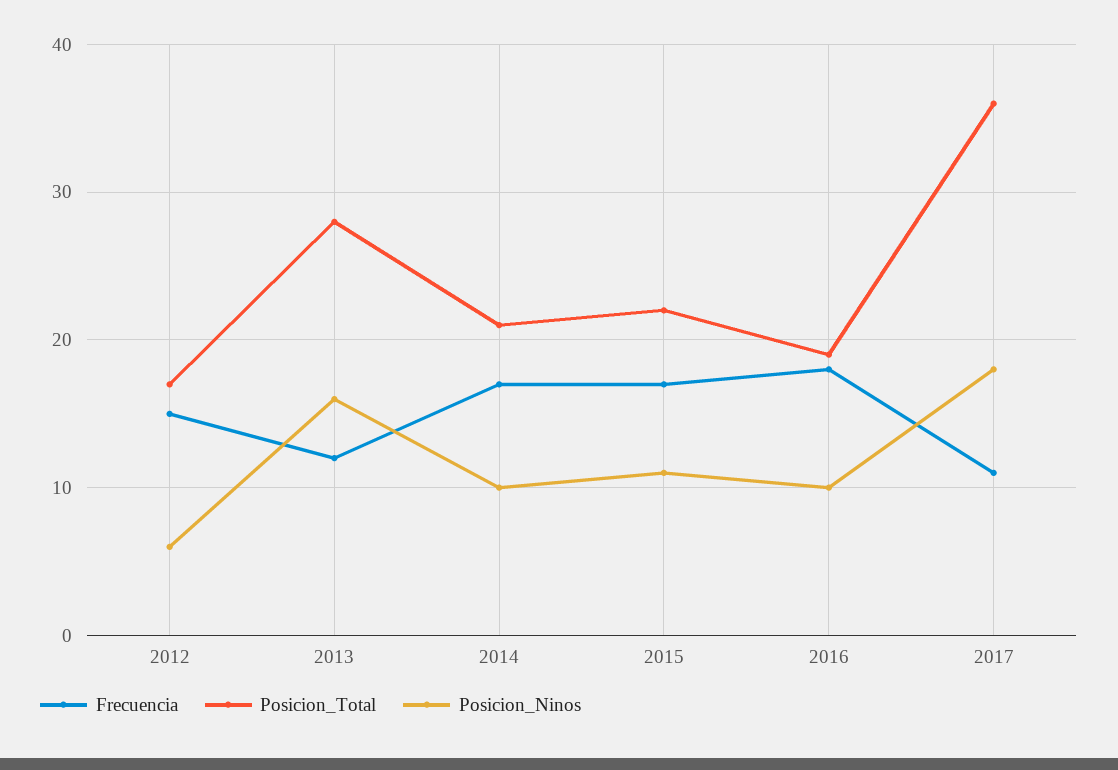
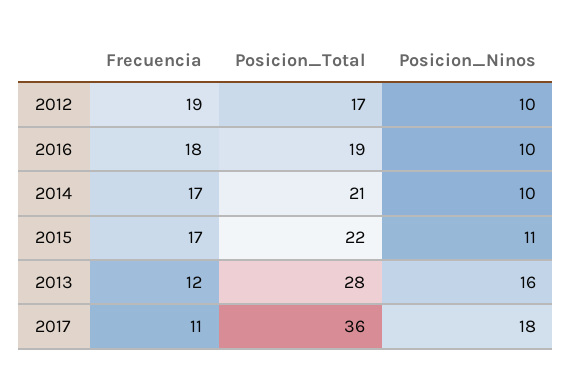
  {
    "Frecuencia": {
-     "2012": 15,
+     "2012": 19,
      "2013": 12,
      "2014": 17,
      "2015": 17,
      "2016": 18,
      "2017": 11
    },
    "Posicion_Total": {
      "2012": 17,
      "2013": 28,
      "2014": 21,
      "2015": 22,
      "2016": 19,
      "2017": 36
    },
    "Posicion_Ninos": {
-     "2012": 6,
+     "2012": 10,
      "2013": 16,
      "2014": 10,
      "2015": 11,
      "2016": 10,
      "2017": 18
    }
  }

